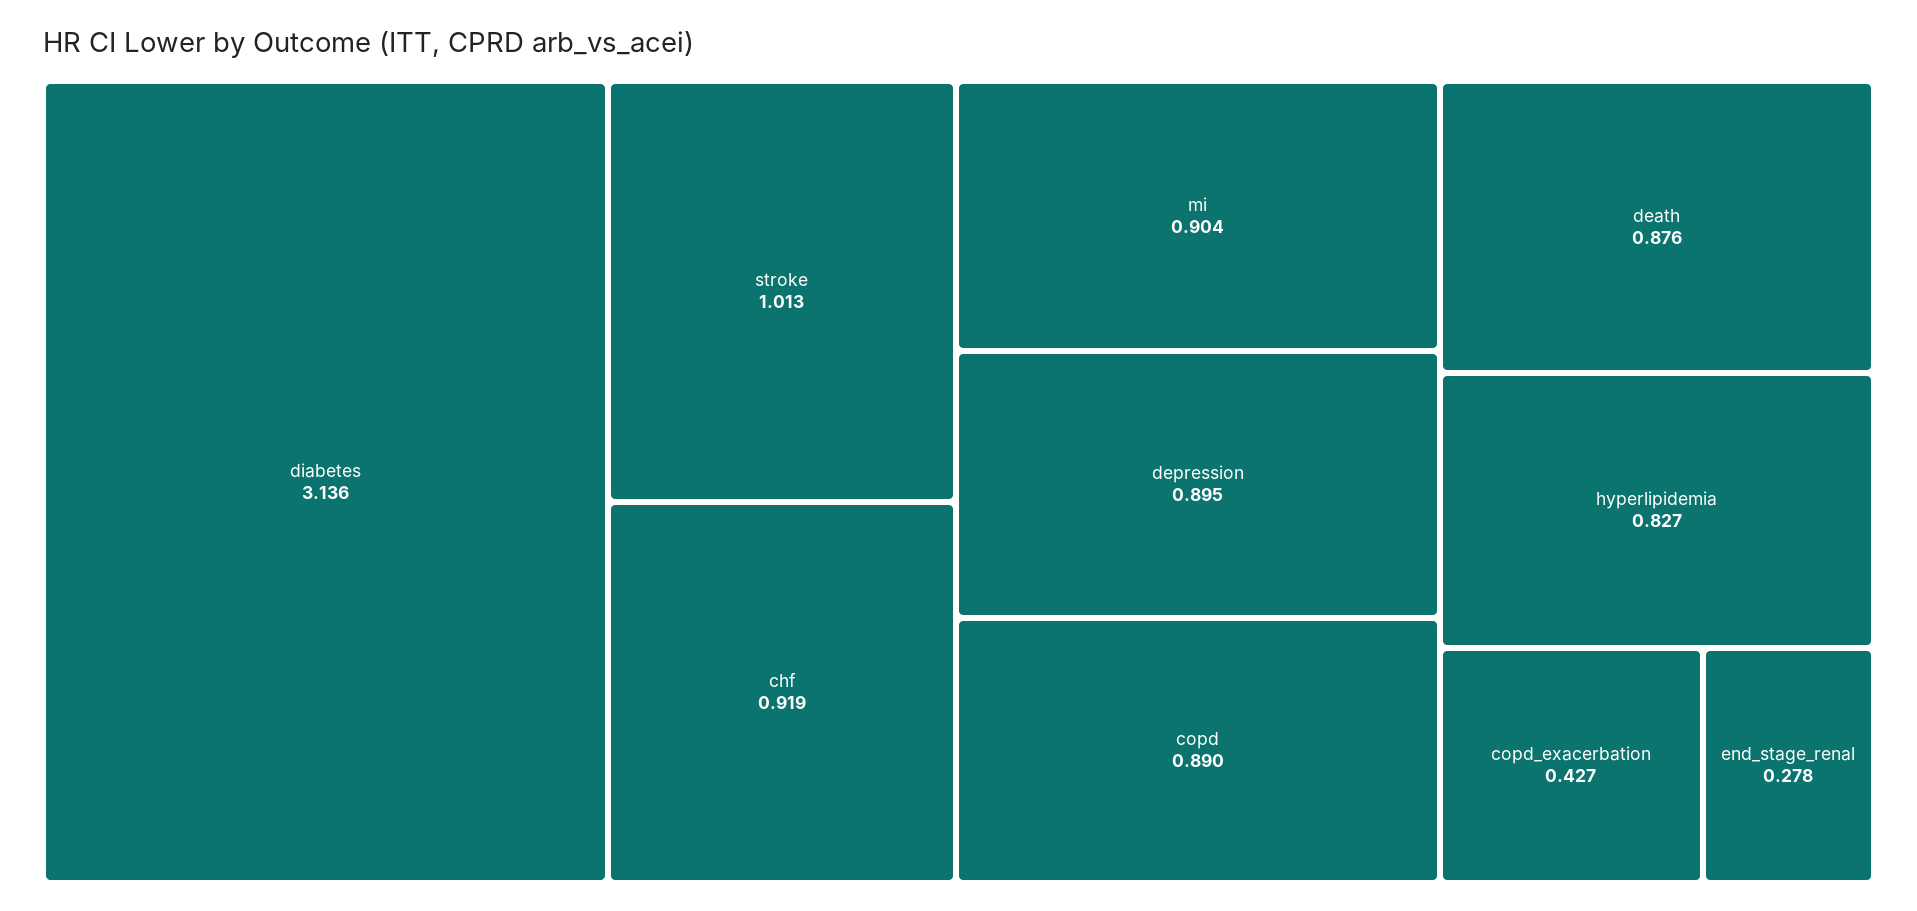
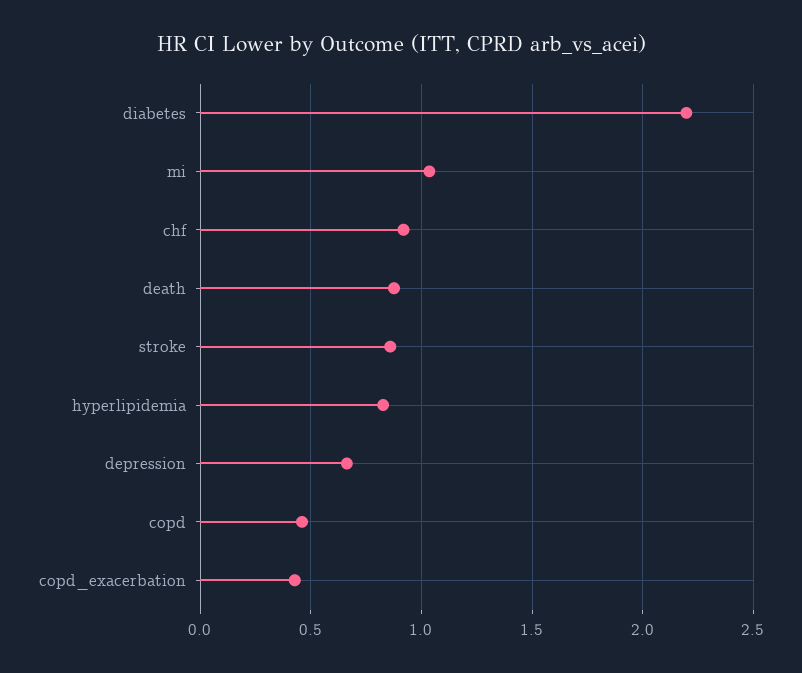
  {
-   "diabetes": 3.136,
+   "diabetes": 2.2,
-   "stroke": 1.013,
+   "stroke": 0.85,
    "chf": 0.919,
-   "mi": 0.904,
+   "mi": 1.05,
-   "depression": 0.895,
+   "depression": 0.65,
-   "copd": 0.89,
+   "copd": 0.45,
    "death": 0.876,
    "hyperlipidemia": 0.827,
-   "copd_exacerbation": 0.427,
+   "copd_exacerbation": 0.427
-   "end_stage_renal": 0.278
  }

